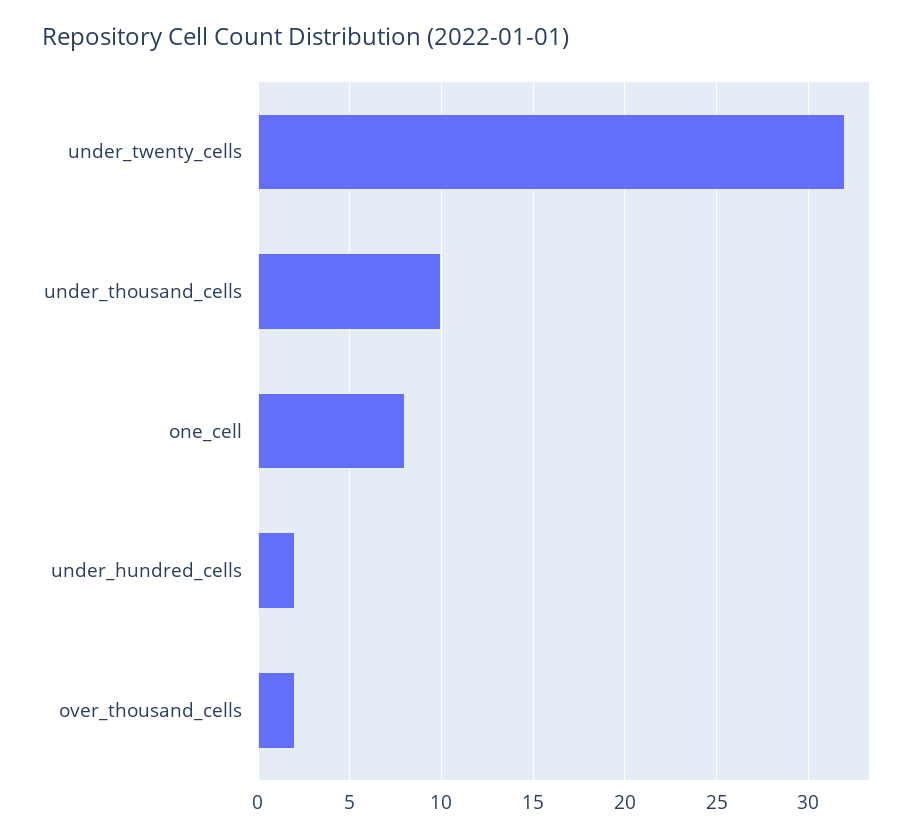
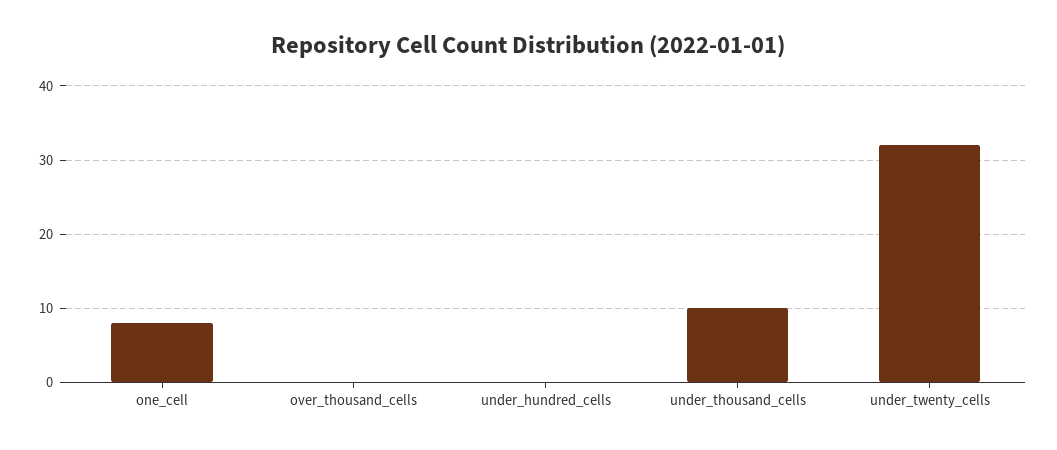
  {
    "under_twenty_cells": 32,
    "under_thousand_cells": 10,
    "one_cell": 8,
-   "under_hundred_cells": 2,
+   "under_hundred_cells": 0,
-   "over_thousand_cells": 2
+   "over_thousand_cells": 0
  }

